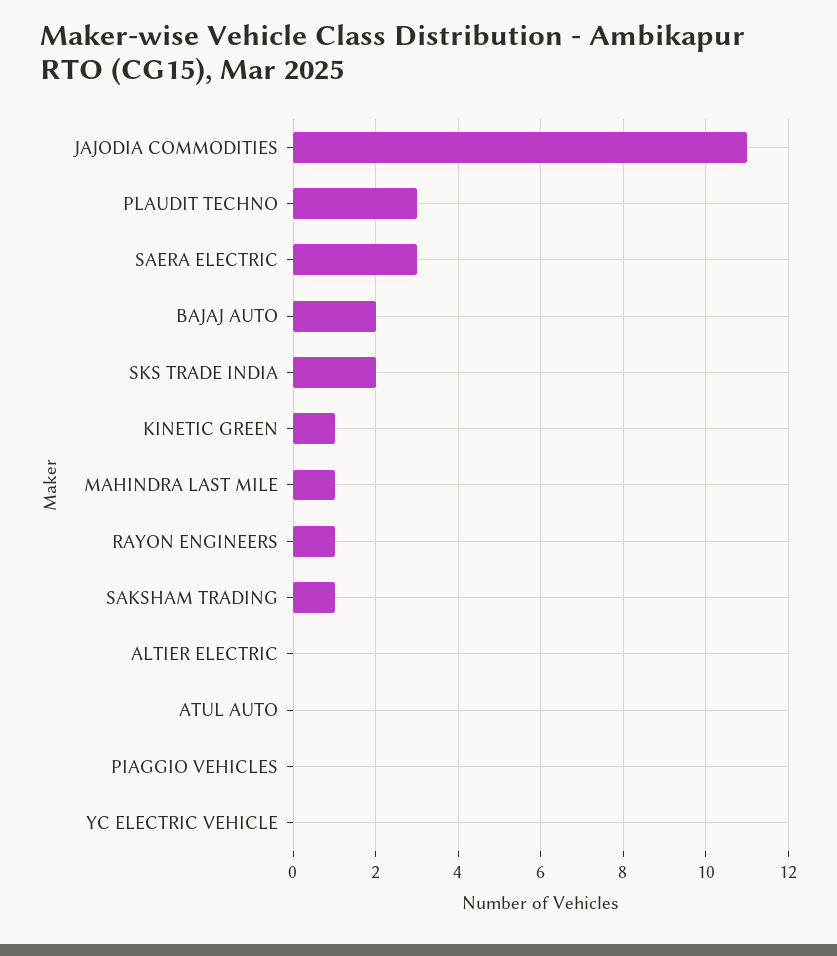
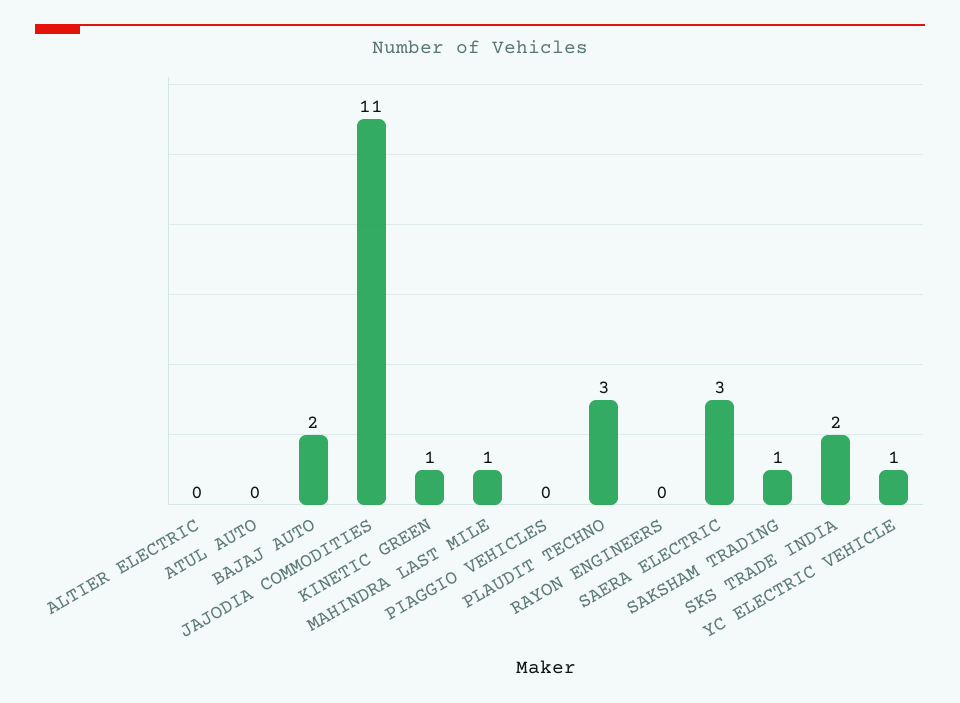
  {
    "JAJODIA COMMODITIES": 11,
    "PLAUDIT TECHNO": 3,
    "SAERA ELECTRIC": 3,
    "BAJAJ AUTO": 2,
    "SKS TRADE INDIA": 2,
    "KINETIC GREEN": 1,
    "MAHINDRA LAST MILE": 1,
-   "RAYON ENGINEERS": 1,
+   "RAYON ENGINEERS": 0,
    "SAKSHAM TRADING": 1,
    "ALTIER ELECTRIC": 0,
    "ATUL AUTO": 0,
    "PIAGGIO VEHICLES": 0,
-   "YC ELECTRIC VEHICLE": 0
+   "YC ELECTRIC VEHICLE": 1
  }

